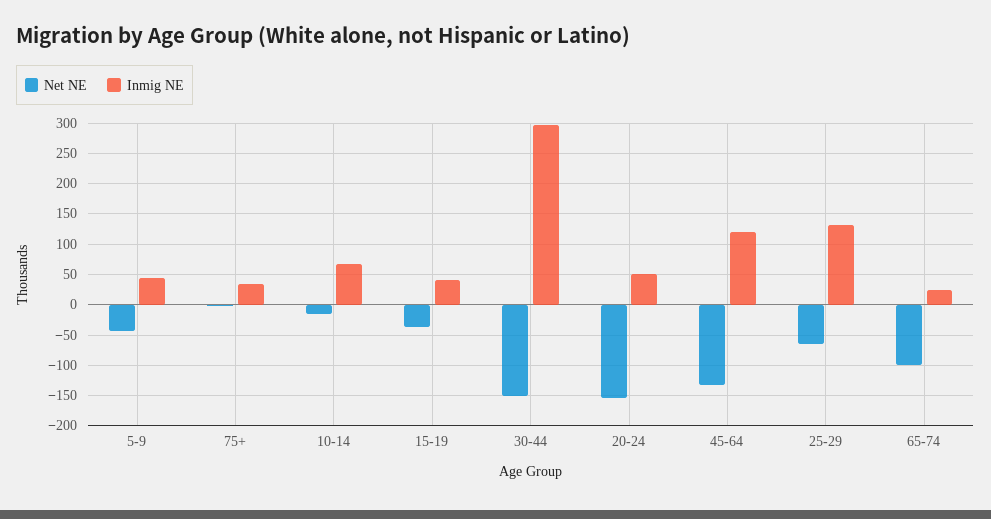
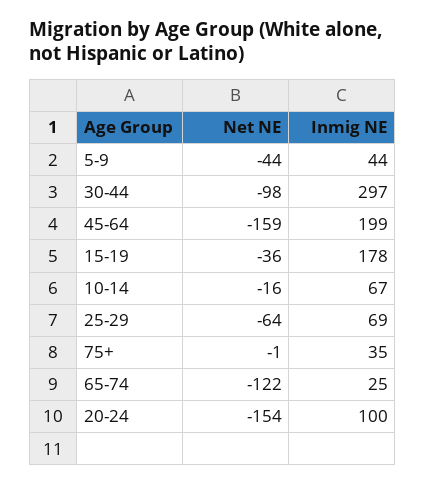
  {
    "Net NE": {
      "5-9": -44,
      "75+": -1,
      "10-14": -16,
      "15-19": -36,
-     "30-44": -150,
+     "30-44": -98,
      "20-24": -154,
-     "45-64": -130,
+     "45-64": -159,
      "25-29": -64,
-     "65-74": -100
+     "65-74": -122
    },
    "Inmig NE": {
      "5-9": 44,
      "75+": 35,
      "10-14": 67,
-     "15-19": 40,
+     "15-19": 178,
      "30-44": 297,
-     "20-24": 50,
+     "20-24": 100,
-     "45-64": 120,
+     "45-64": 199,
-     "25-29": 130,
+     "25-29": 69,
      "65-74": 25
    }
  }

